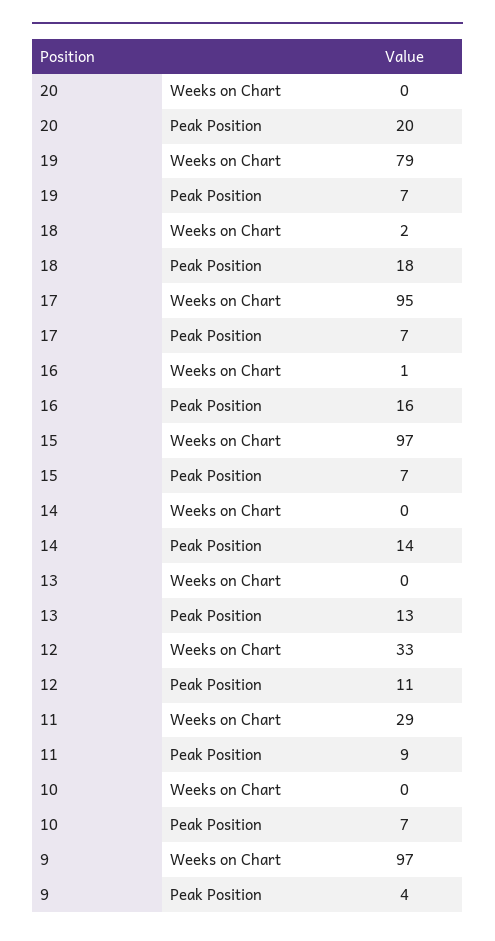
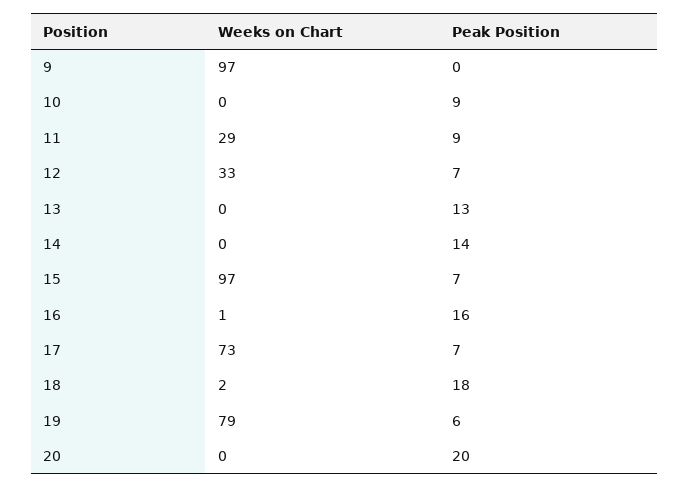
  {
    "20": {
      "Weeks on Chart": 0,
      "Peak Position": 20
    },
    "19": {
      "Weeks on Chart": 79,
-     "Peak Position": 7
+     "Peak Position": 6
    },
    "18": {
      "Weeks on Chart": 2,
      "Peak Position": 18
    },
    "17": {
-     "Weeks on Chart": 95,
+     "Weeks on Chart": 73,
      "Peak Position": 7
    },
    "16": {
      "Weeks on Chart": 1,
      "Peak Position": 16
    },
    "15": {
      "Weeks on Chart": 97,
      "Peak Position": 7
    },
    "14": {
      "Weeks on Chart": 0,
      "Peak Position": 14
    },
    "13": {
      "Weeks on Chart": 0,
      "Peak Position": 13
    },
    "12": {
      "Weeks on Chart": 33,
-     "Peak Position": 11
+     "Peak Position": 7
    },
    "11": {
      "Weeks on Chart": 29,
      "Peak Position": 9
    },
    "10": {
      "Weeks on Chart": 0,
-     "Peak Position": 7
+     "Peak Position": 9
    },
    "9": {
      "Weeks on Chart": 97,
-     "Peak Position": 4
+     "Peak Position": 0
    }
  }

